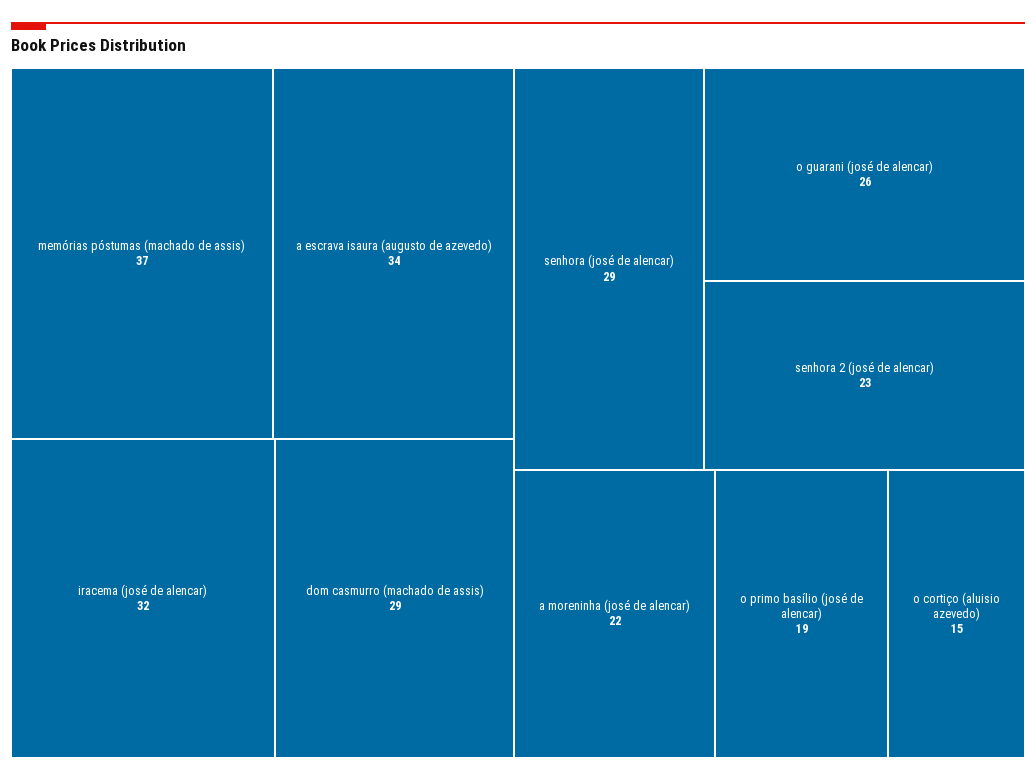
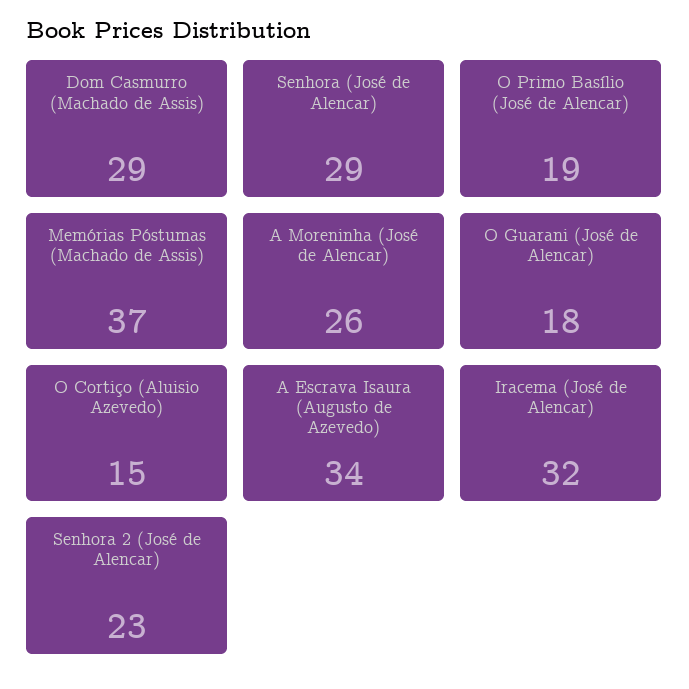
  {
    "memórias póstumas (machado de assis)": 37,
    "a escrava isaura (augusto de azevedo)": 34,
    "iracema (josé de alencar)": 32,
    "dom casmurro (machado de assis)": 29,
    "senhora (josé de alencar)": 29,
-   "o guarani (josé de alencar)": 26,
+   "o guarani (josé de alencar)": 18,
    "senhora 2 (josé de alencar)": 23,
-   "a moreninha (josé de alencar)": 22,
+   "a moreninha (josé de alencar)": 26,
    "o primo basílio (josé de alencar)": 19,
    "o cortiço (aluisio azevedo)": 15
  }

